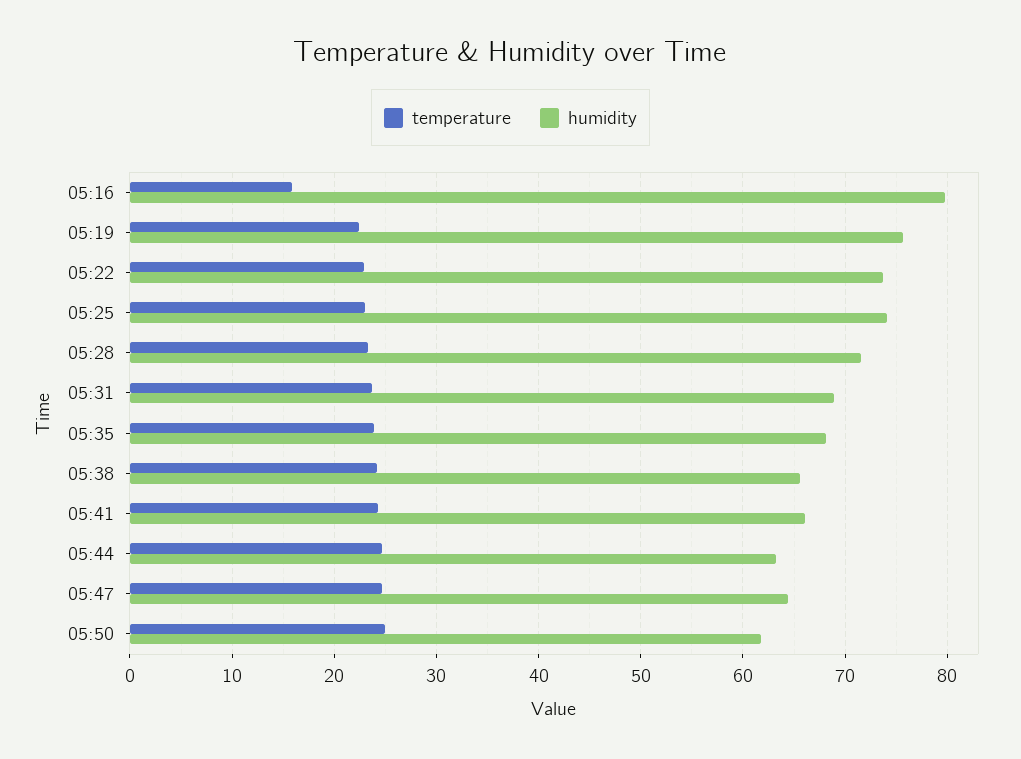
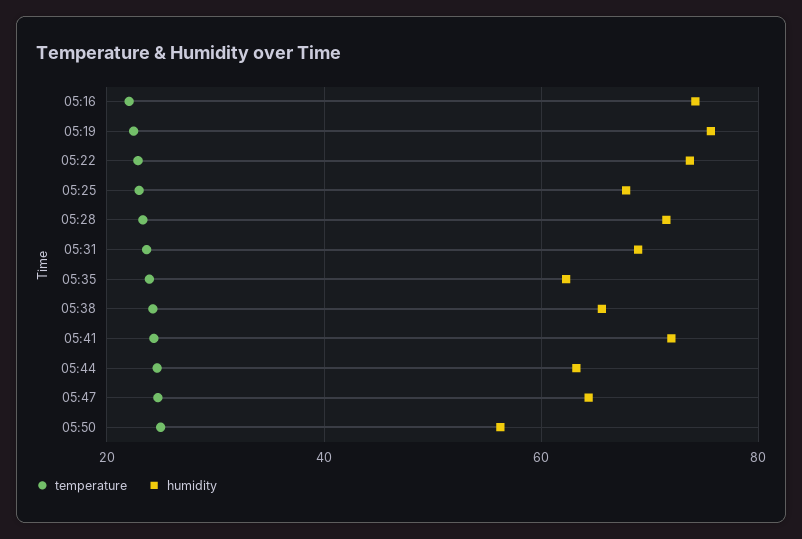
  {
    "temperature": {
-     "05:16": 16,
+     "05:16": 22,
      "05:19": 22,
      "05:22": 23,
      "05:25": 23,
      "05:28": 23,
      "05:31": 24,
      "05:35": 24,
      "05:38": 24,
      "05:41": 24,
      "05:44": 25,
      "05:47": 25,
      "05:50": 25
    },
    "humidity": {
-     "05:16": 80,
+     "05:16": 74,
      "05:19": 76,
      "05:22": 74,
-     "05:25": 74,
+     "05:25": 68,
      "05:28": 72,
      "05:31": 69,
-     "05:35": 68,
+     "05:35": 62,
      "05:38": 66,
-     "05:41": 66,
+     "05:41": 72,
      "05:44": 63,
      "05:47": 64,
-     "05:50": 62
+     "05:50": 56
    }
  }

